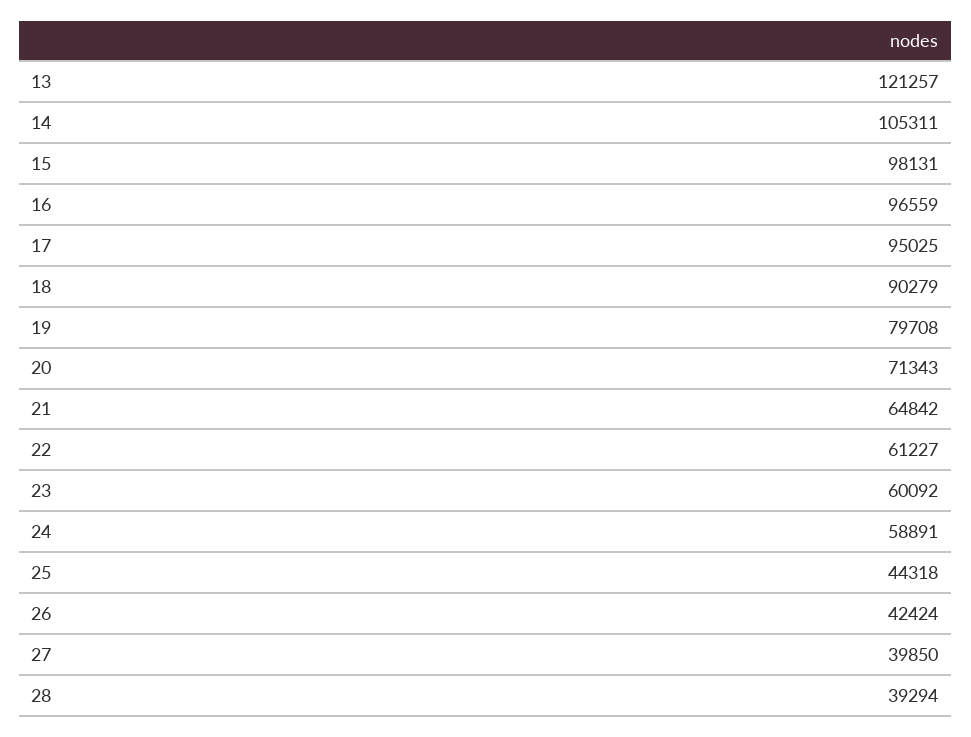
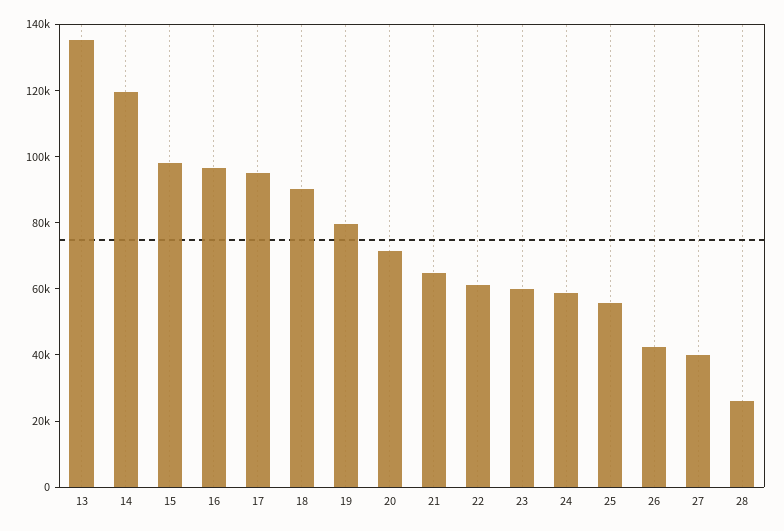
  {
-   "13": 121257,
+   "13": 135000,
-   "14": 105311,
+   "14": 120000,
    "15": 98131,
    "16": 96559,
    "17": 95025,
    "18": 90279,
    "19": 79708,
    "20": 71343,
    "21": 64842,
    "22": 61227,
    "23": 60092,
    "24": 58891,
-   "25": 44318,
+   "25": 55000,
    "26": 42424,
    "27": 39850,
-   "28": 39294
+   "28": 25000
  }

